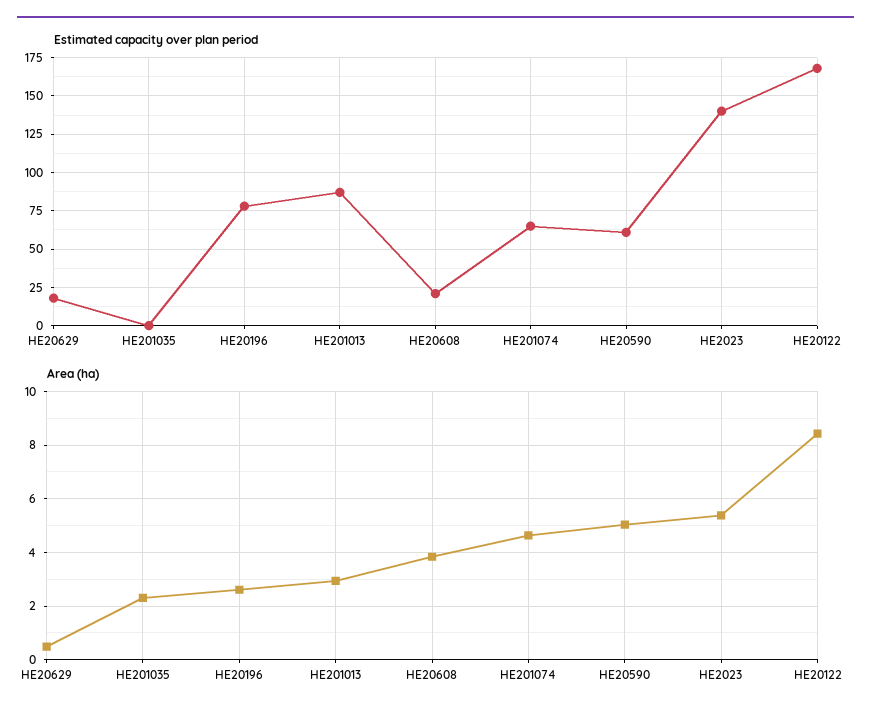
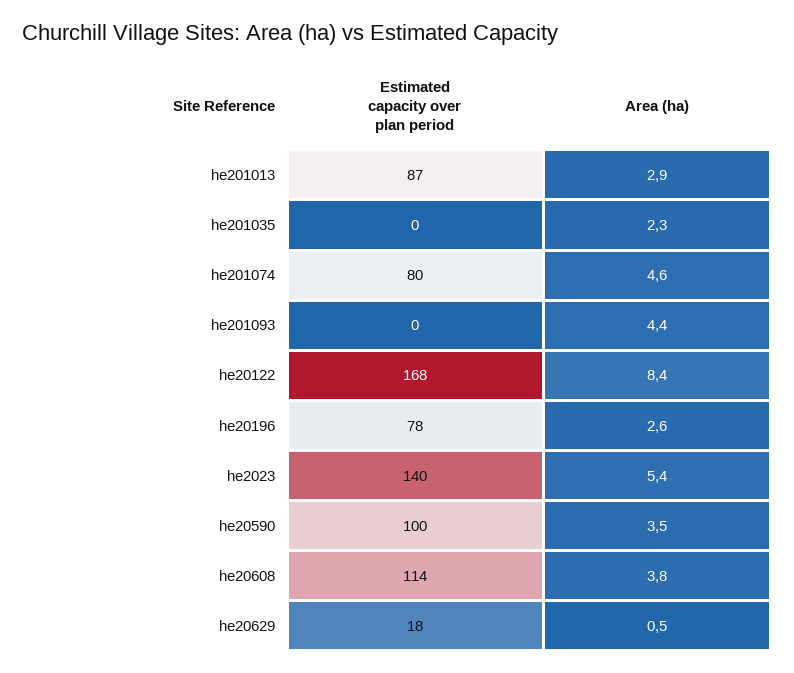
  {
    "Estimated capacity over plan period": {
      "HE20629": 18,
      "HE201035": 0,
      "HE20196": 78,
      "HE201013": 87,
-     "HE20608": 20,
+     "HE20608": 114,
-     "HE201074": 65,
+     "HE201074": 80,
-     "HE20590": 60,
+     "HE20590": 100,
      "HE2023": 140,
-     "HE20122": 168
+     "HE20122": 168,
+     "he201093": 0
    },
    "Area (ha)": {
      "HE20629": 0.5,
      "HE201035": 2.3,
      "HE20196": 2.6,
      "HE201013": 2.9,
      "HE20608": 3.8,
      "HE201074": 4.6,
-     "HE20590": 5,
+     "HE20590": 3.5,
      "HE2023": 5.4,
-     "HE20122": 8.4
+     "HE20122": 8.4,
+     "he201093": 4.4
    }
  }

